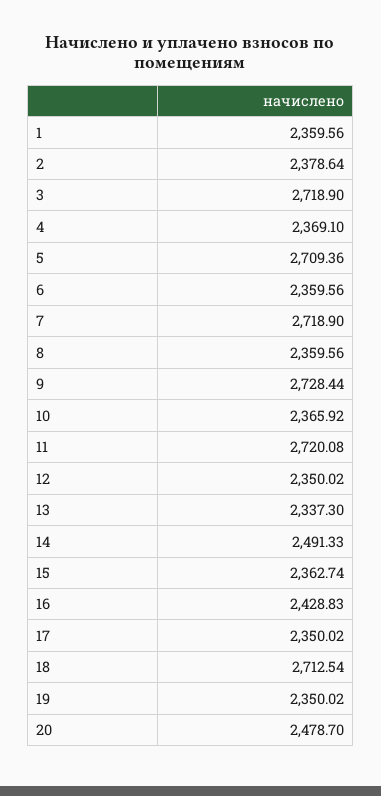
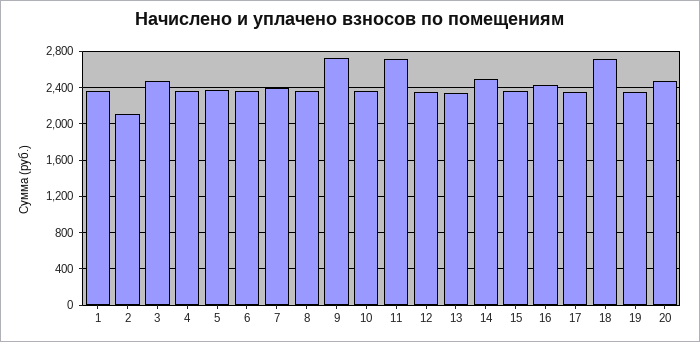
  {
    "1": 2359.56,
-   "2": 2378.64,
+   "2": 2100,
-   "3": 2718.9,
+   "3": 2500,
    "4": 2369.1,
-   "5": 2709.36,
+   "5": 2400,
    "6": 2359.56,
-   "7": 2718.9,
+   "7": 2400,
    "8": 2359.56,
    "9": 2728.44,
    "10": 2365.92,
    "11": 2720.08,
    "12": 2350.02,
    "13": 2337.3,
    "14": 2491.33,
    "15": 2362.74,
    "16": 2428.83,
    "17": 2350.02,
    "18": 2712.54,
    "19": 2350.02,
    "20": 2478.7
  }

